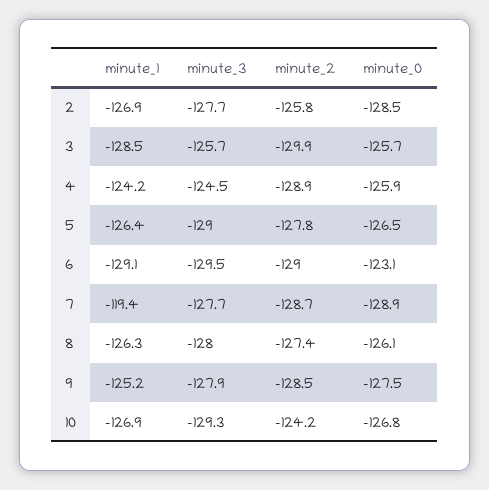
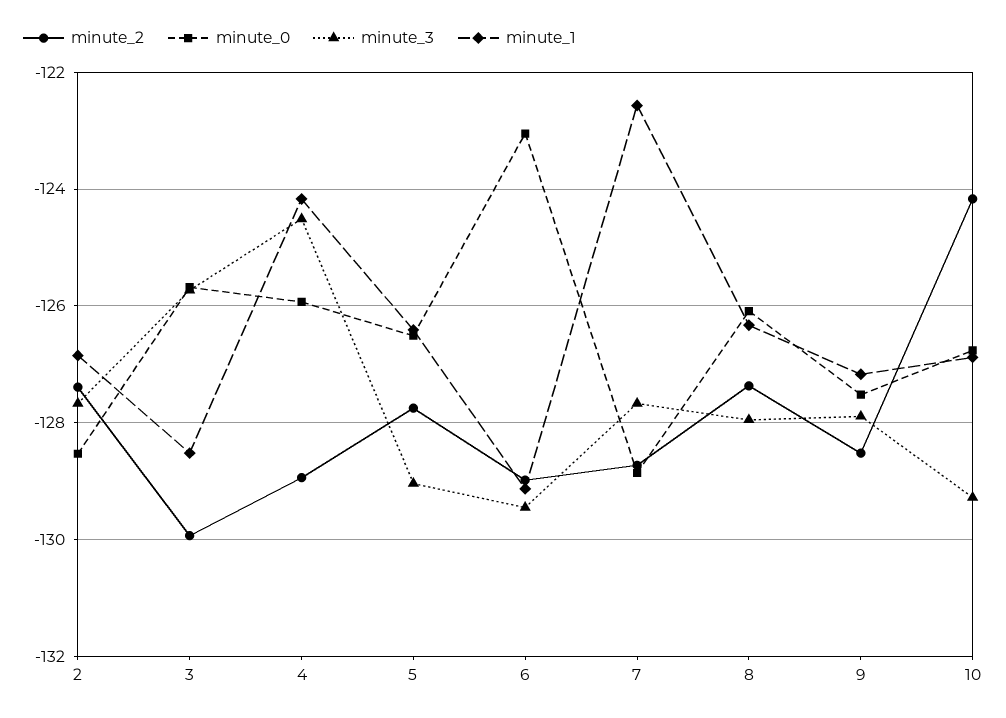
  {
    "minute_1": {
      "2": -126.9,
      "3": -128.5,
      "4": -124.2,
      "5": -126.4,
      "6": -129.1,
-     "7": -119.4,
+     "7": -122.6,
      "8": -126.3,
-     "9": -125.2,
+     "9": -127.2,
      "10": -126.9
    },
    "minute_3": {
      "2": -127.7,
      "3": -125.7,
      "4": -124.5,
      "5": -129,
      "6": -129.5,
      "7": -127.7,
      "8": -128,
      "9": -127.9,
      "10": -129.3
    },
    "minute_2": {
-     "2": -125.8,
+     "2": -127.4,
      "3": -129.9,
      "4": -128.9,
      "5": -127.8,
      "6": -129,
      "7": -128.7,
      "8": -127.4,
      "9": -128.5,
      "10": -124.2
    },
    "minute_0": {
      "2": -128.5,
      "3": -125.7,
      "4": -125.9,
      "5": -126.5,
      "6": -123.1,
      "7": -128.9,
      "8": -126.1,
      "9": -127.5,
      "10": -126.8
    }
  }

